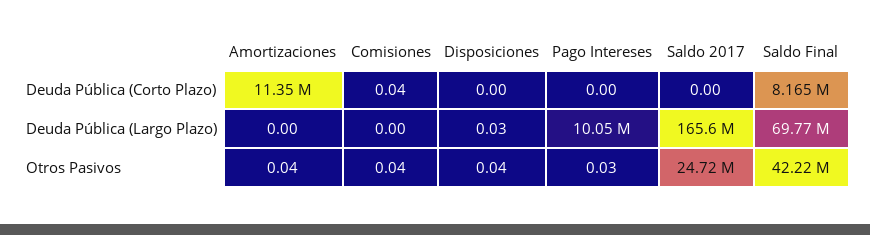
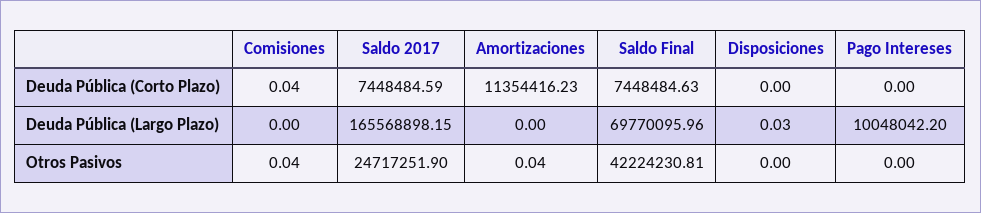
  {
    "Amortizaciones": {
      "Deuda Pública (Corto Plazo)": 11354416.23,
      "Deuda Pública (Largo Plazo)": 0,
      "Otros Pasivos": 0.04
    },
    "Comisiones": {
      "Deuda Pública (Corto Plazo)": 0.04,
      "Deuda Pública (Largo Plazo)": 0,
      "Otros Pasivos": 0.04
    },
    "Disposiciones": {
      "Deuda Pública (Corto Plazo)": 0,
      "Deuda Pública (Largo Plazo)": 0.03,
-     "Otros Pasivos": 0.04
+     "Otros Pasivos": 0
    },
    "Pago Intereses": {
      "Deuda Pública (Corto Plazo)": 0,
      "Deuda Pública (Largo Plazo)": 10048042.2,
-     "Otros Pasivos": 0.03
+     "Otros Pasivos": 0
    },
    "Saldo 2017": {
-     "Deuda Pública (Corto Plazo)": 0,
+     "Deuda Pública (Corto Plazo)": 7448484.59,
      "Deuda Pública (Largo Plazo)": 165568898.15,
      "Otros Pasivos": 24717251.9
    },
    "Saldo Final": {
-     "Deuda Pública (Corto Plazo)": 8165000,
+     "Deuda Pública (Corto Plazo)": 7448484.63,
      "Deuda Pública (Largo Plazo)": 69770095.96,
      "Otros Pasivos": 42224230.81
    }
  }

